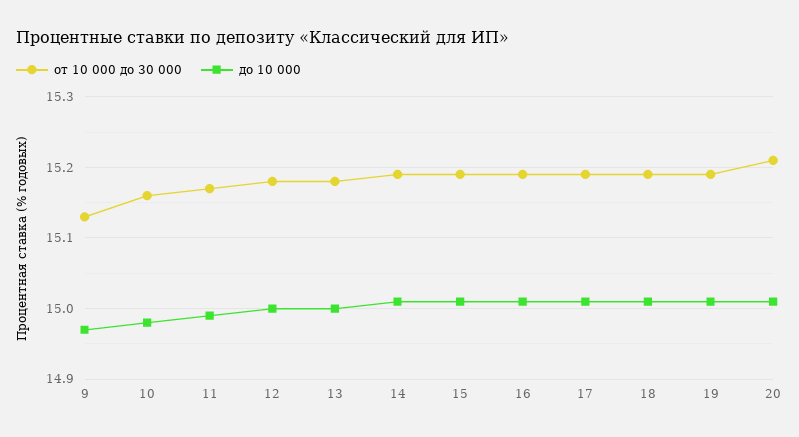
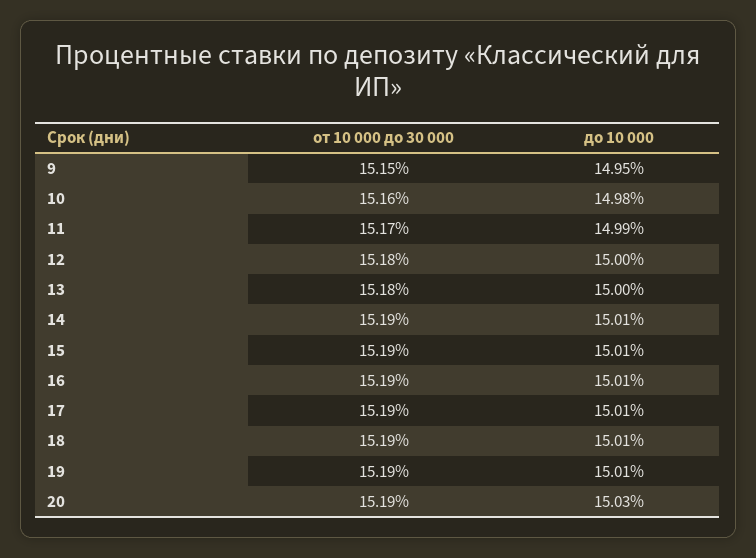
  {
    "от 10 000 до 30 000": {
-     "9": 15.13,
+     "9": 15.15,
      "10": 15.16,
      "11": 15.17,
      "12": 15.18,
      "13": 15.18,
      "14": 15.19,
      "15": 15.19,
      "16": 15.19,
      "17": 15.19,
      "18": 15.19,
      "19": 15.19,
-     "20": 15.21
+     "20": 15.19
    },
    "до 10 000": {
-     "9": 14.97,
+     "9": 14.95,
      "10": 14.98,
      "11": 14.99,
      "12": 15,
      "13": 15,
      "14": 15.01,
      "15": 15.01,
      "16": 15.01,
      "17": 15.01,
      "18": 15.01,
      "19": 15.01,
-     "20": 15.01
+     "20": 15.03
    }
  }

